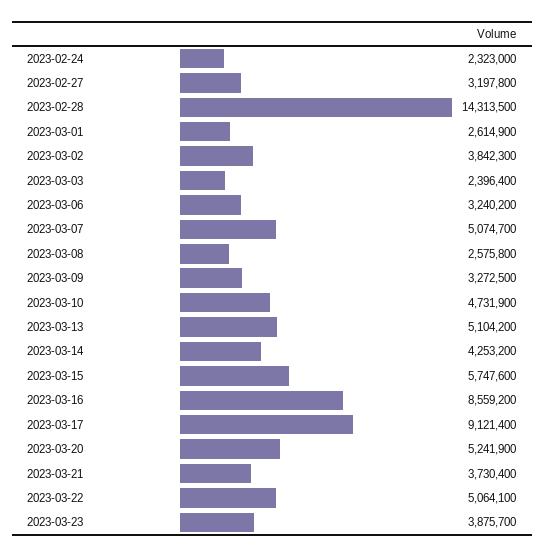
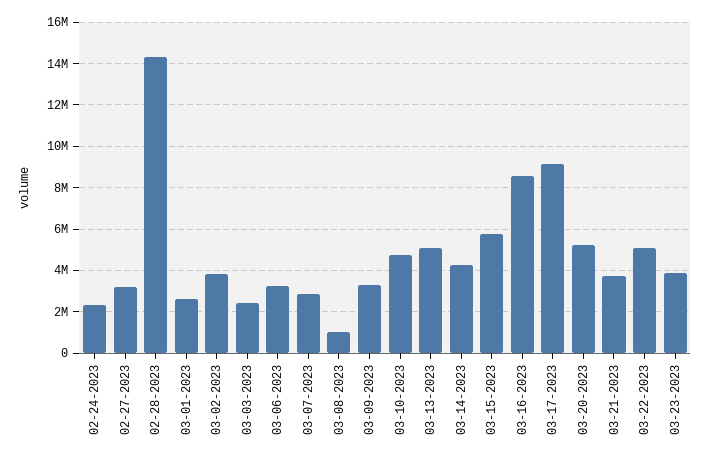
  {
    "2023-02-24": 2323000,
    "2023-02-27": 3197800,
    "2023-02-28": 14313500,
    "2023-03-01": 2614900,
    "2023-03-02": 3842300,
    "2023-03-03": 2396400,
    "2023-03-06": 3240200,
-   "2023-03-07": 5074700,
+   "2023-03-07": 3000000,
-   "2023-03-08": 2575800,
+   "2023-03-08": 1000000,
    "2023-03-09": 3272500,
    "2023-03-10": 4731900,
    "2023-03-13": 5104200,
    "2023-03-14": 4253200,
    "2023-03-15": 5747600,
    "2023-03-16": 8559200,
    "2023-03-17": 9121400,
    "2023-03-20": 5241900,
    "2023-03-21": 3730400,
    "2023-03-22": 5064100,
    "2023-03-23": 3875700
  }

